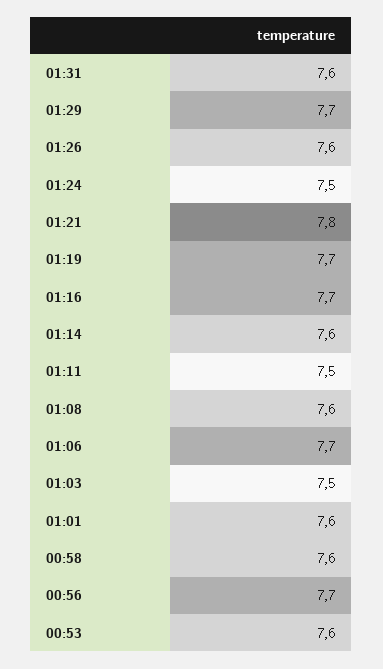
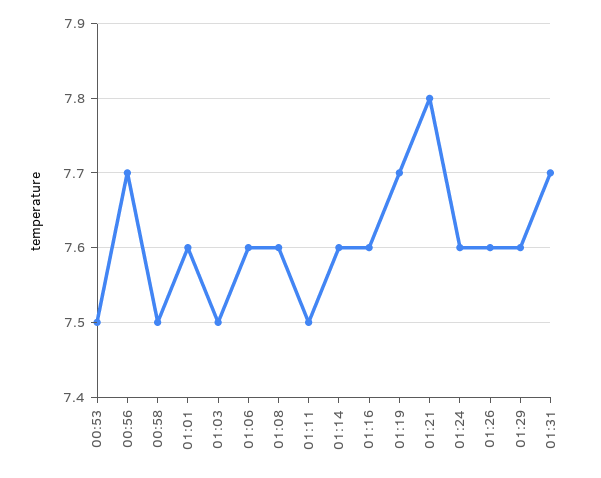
  {
-   "01:31": 7.6,
+   "01:31": 7.7,
-   "01:29": 7.7,
+   "01:29": 7.6,
    "01:26": 7.6,
-   "01:24": 7.5,
+   "01:24": 7.6,
    "01:21": 7.8,
    "01:19": 7.7,
-   "01:16": 7.7,
+   "01:16": 7.6,
    "01:14": 7.6,
    "01:11": 7.5,
    "01:08": 7.6,
-   "01:06": 7.7,
+   "01:06": 7.6,
    "01:03": 7.5,
    "01:01": 7.6,
-   "00:58": 7.6,
+   "00:58": 7.5,
    "00:56": 7.7,
-   "00:53": 7.6
+   "00:53": 7.5
  }

